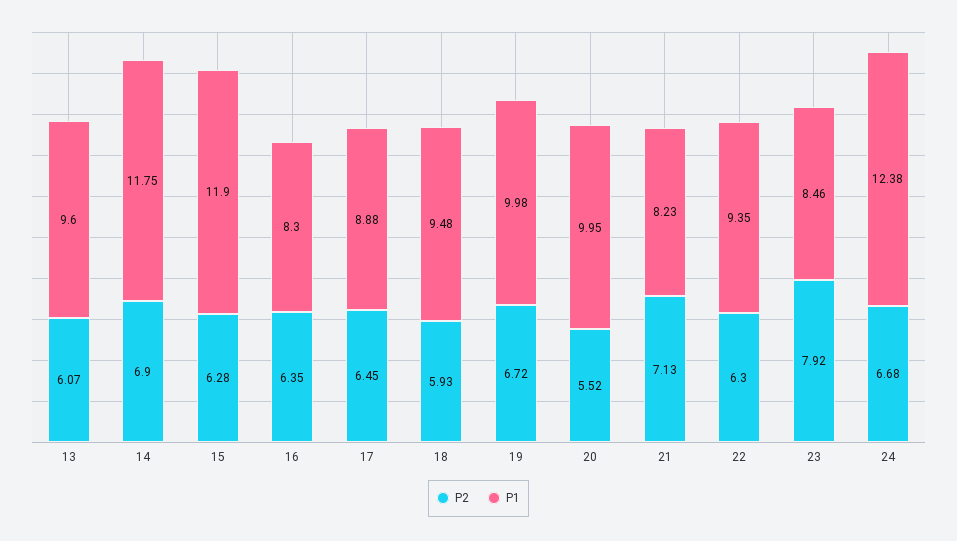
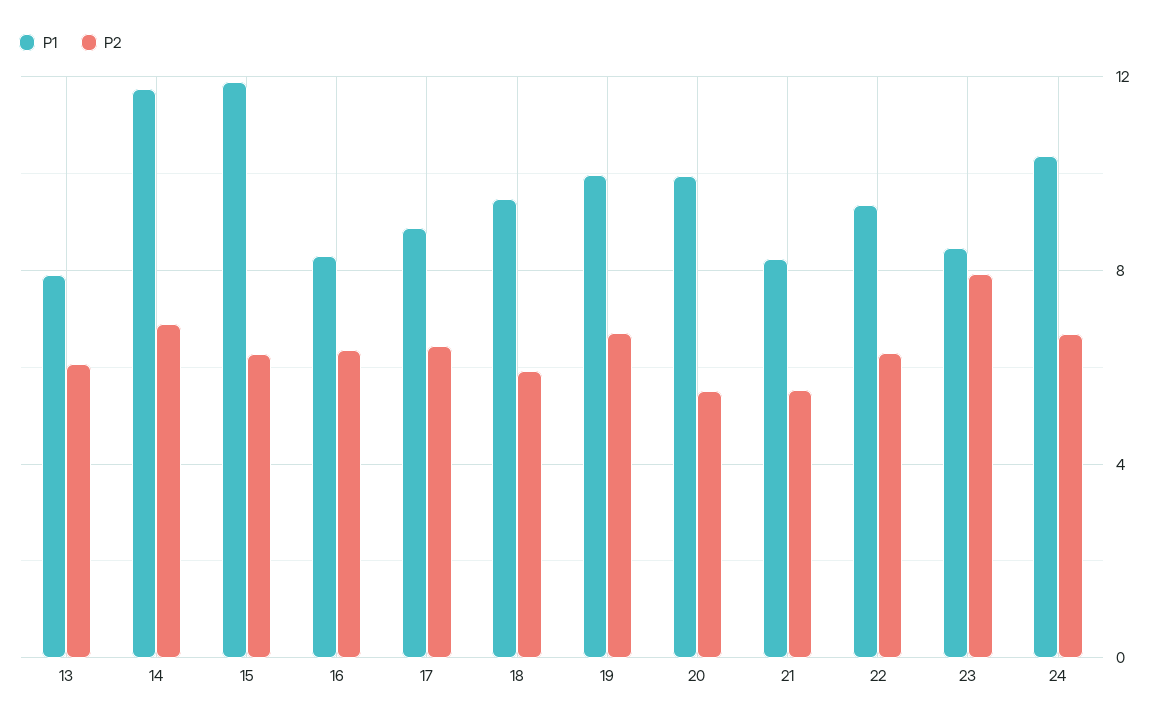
  {
    "P2": {
      "13": 6.07,
      "14": 6.9,
      "15": 6.28,
      "16": 6.35,
      "17": 6.45,
      "18": 5.93,
      "19": 6.72,
      "20": 5.52,
-     "21": 7.13,
+     "21": 5.5,
      "22": 6.3,
      "23": 7.92,
      "24": 6.68
    },
    "P1": {
-     "13": 9.6,
+     "13": 8,
      "14": 11.75,
      "15": 11.9,
      "16": 8.3,
      "17": 8.88,
      "18": 9.48,
      "19": 9.98,
      "20": 9.95,
      "21": 8.23,
      "22": 9.35,
      "23": 8.46,
-     "24": 12.38
+     "24": 10.5
    }
  }

